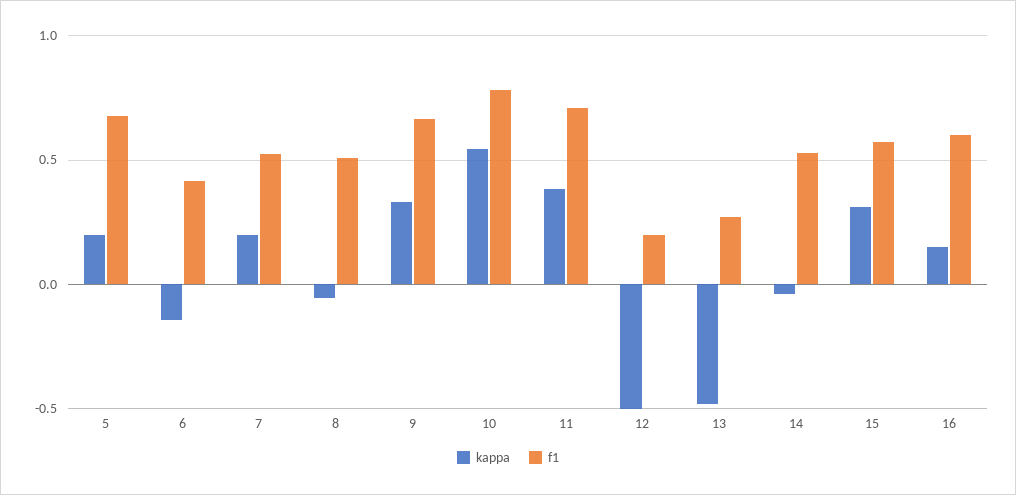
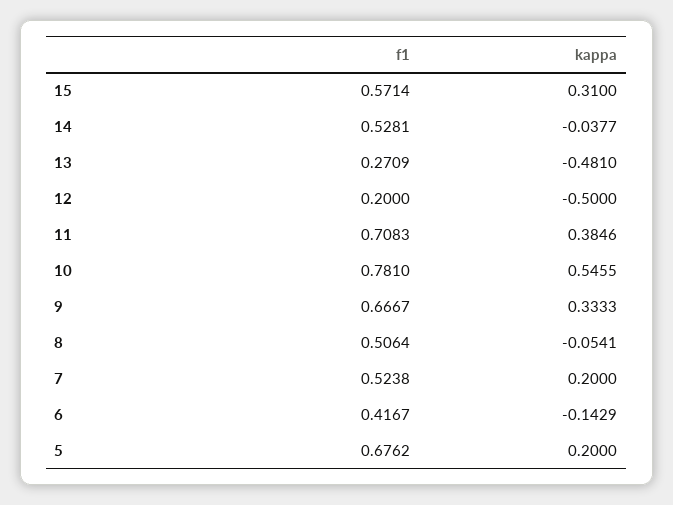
  {
    "kappa": {
      "5": 0.2,
      "6": -0.1429,
      "7": 0.2,
      "8": -0.0541,
      "9": 0.3333,
      "10": 0.5455,
      "11": 0.3846,
      "12": -0.5,
      "13": -0.481,
      "14": -0.0377,
-     "15": 0.31,
+     "15": 0.31
-     "16": 0.15
    },
    "f1": {
      "5": 0.6762,
      "6": 0.4167,
      "7": 0.5238,
      "8": 0.5064,
      "9": 0.6667,
      "10": 0.781,
      "11": 0.7083,
      "12": 0.2,
      "13": 0.2709,
      "14": 0.5281,
-     "15": 0.5714,
+     "15": 0.5714
-     "16": 0.6
    }
  }

